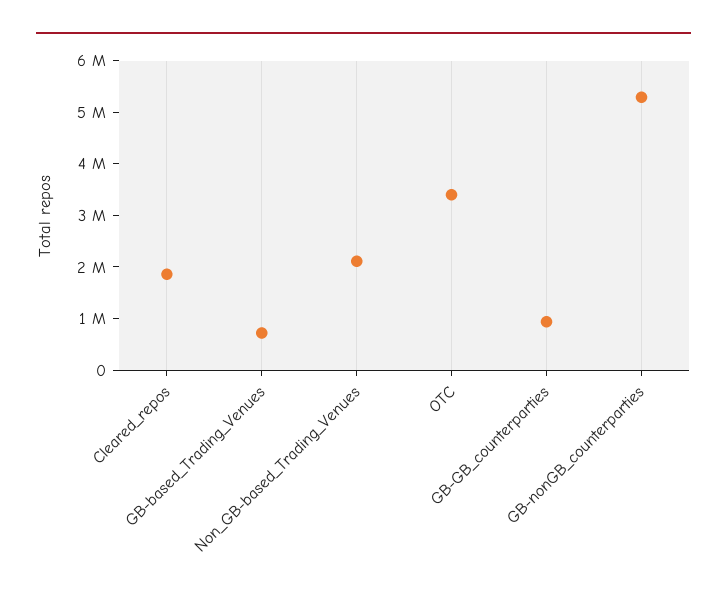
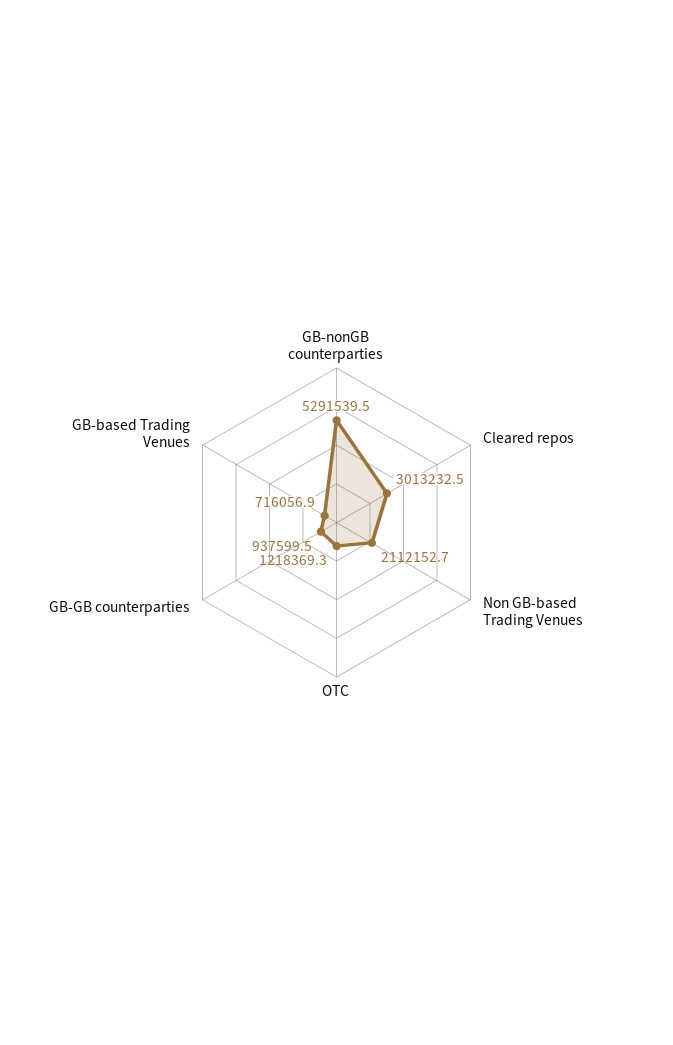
  {
-   "Cleared_repos": 1800000,
+   "Cleared_repos": 3013232.5,
    "GB-based_Trading_Venues": 716056.9,
    "Non_GB-based_Trading_Venues": 2112152.7,
-   "OTC": 3400000,
+   "OTC": 1218369.3,
    "GB-GB_counterparties": 937599.5,
    "GB-nonGB_counterparties": 5291539.5
  }

